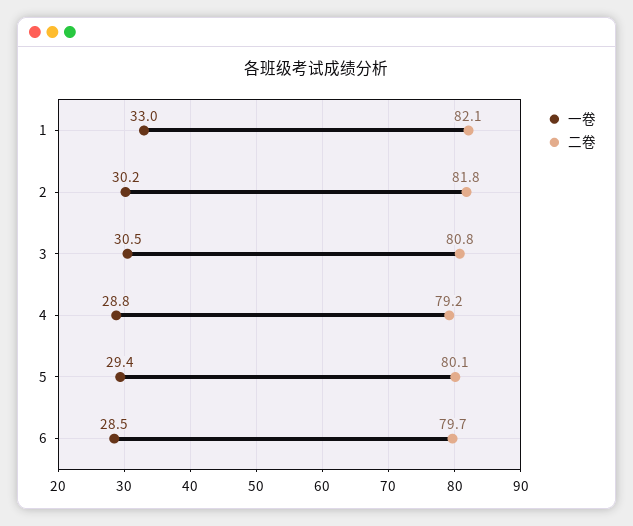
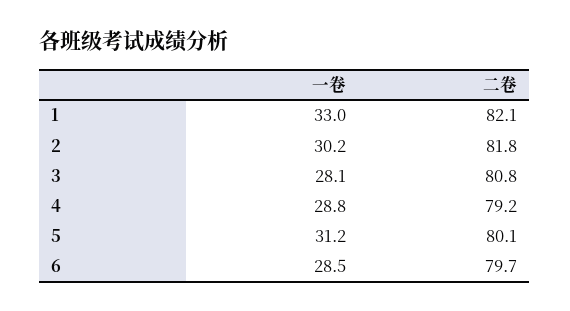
  {
    "一卷": {
      "1": 33,
      "2": 30.2,
-     "3": 30.5,
+     "3": 28.1,
      "4": 28.8,
-     "5": 29.4,
+     "5": 31.2,
      "6": 28.5
    },
    "二卷": {
      "1": 82.1,
      "2": 81.8,
      "3": 80.8,
      "4": 79.2,
      "5": 80.1,
      "6": 79.7
    }
  }

